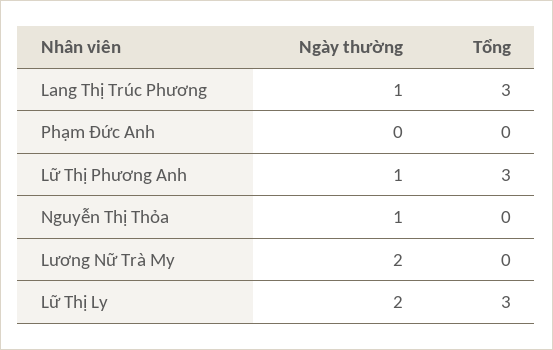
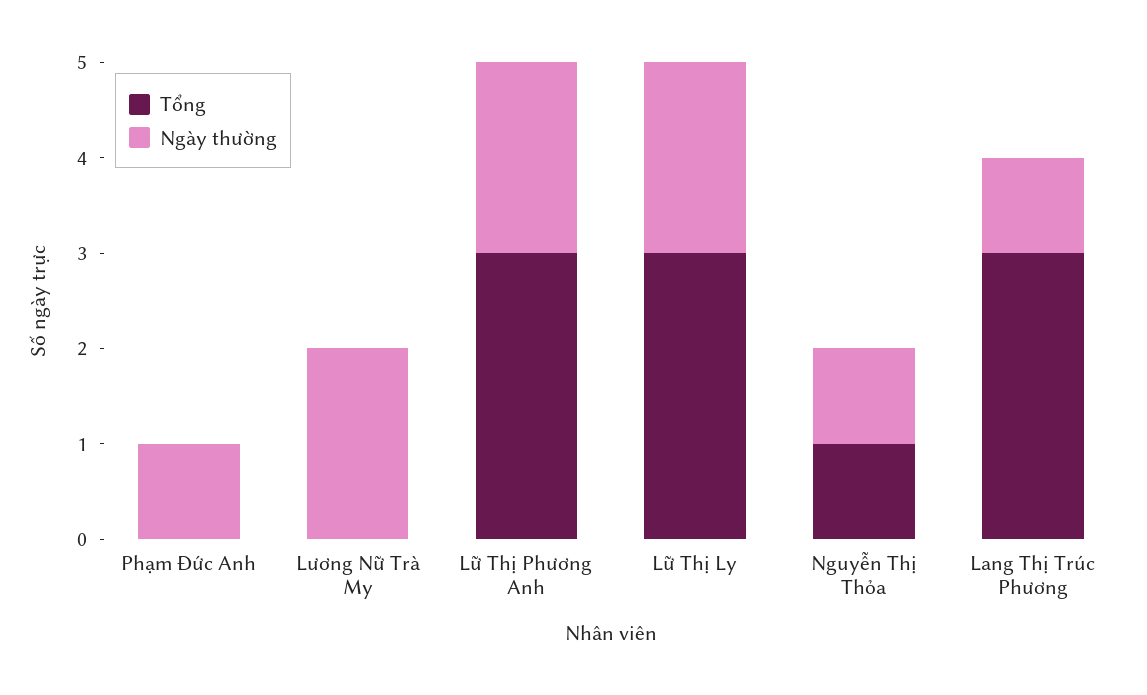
  {
    "Ngày thường": {
      "Lang Thị Trúc Phương": 1,
-     "Phạm Đức Anh": 0,
+     "Phạm Đức Anh": 1,
-     "Lữ Thị Phương Anh": 1,
+     "Lữ Thị Phương Anh": 2,
      "Nguyễn Thị Thỏa": 1,
      "Lương Nữ Trà My": 2,
      "Lữ Thị Ly": 2
    },
    "Tổng": {
      "Lang Thị Trúc Phương": 3,
      "Phạm Đức Anh": 0,
      "Lữ Thị Phương Anh": 3,
-     "Nguyễn Thị Thỏa": 0,
+     "Nguyễn Thị Thỏa": 1,
      "Lương Nữ Trà My": 0,
      "Lữ Thị Ly": 3
    }
  }

